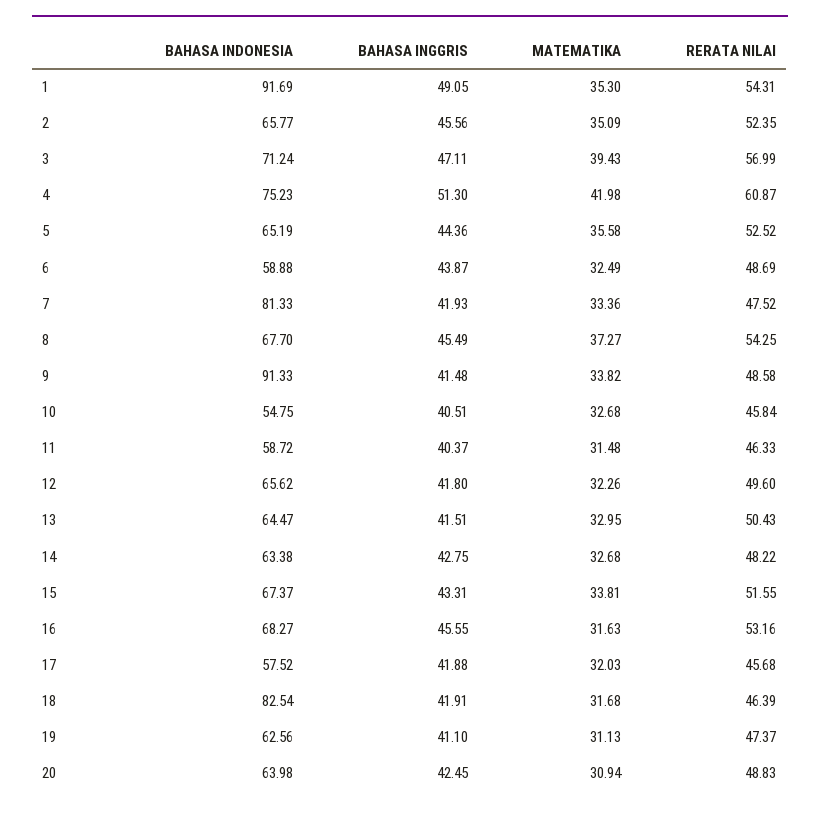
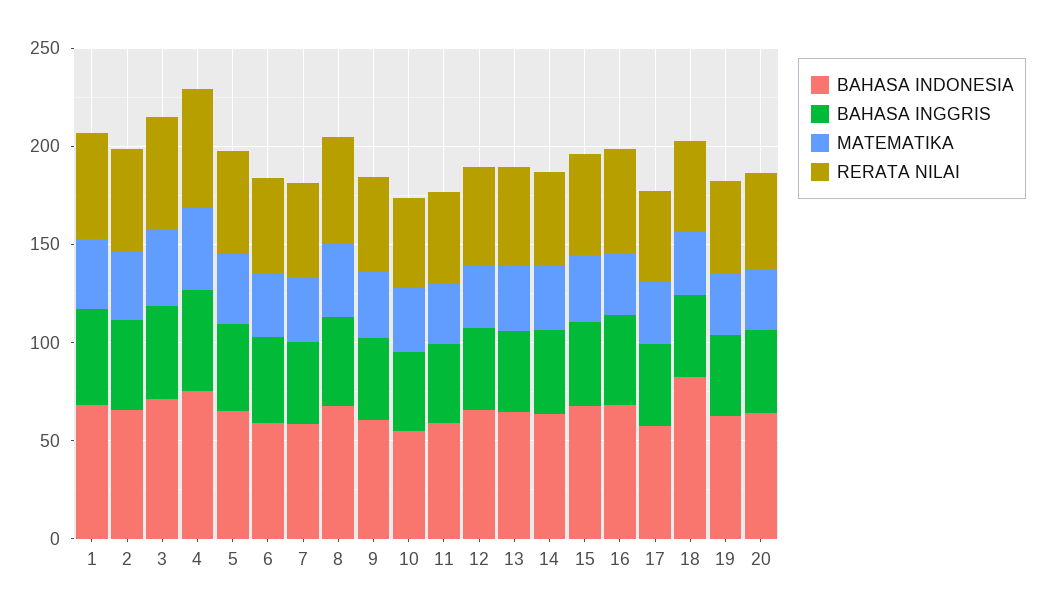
  {
    "BAHASA INDONESIA": {
-     "1": 91.69,
+     "1": 70,
      "2": 65.77,
      "3": 71.24,
      "4": 75.23,
      "5": 65.19,
      "6": 58.88,
-     "7": 81.33,
+     "7": 60,
      "8": 67.7,
-     "9": 91.33,
+     "9": 60,
      "10": 54.75,
      "11": 58.72,
      "12": 65.62,
      "13": 64.47,
      "14": 63.38,
      "15": 67.37,
      "16": 68.27,
      "17": 57.52,
      "18": 82.54,
      "19": 62.56,
      "20": 63.98
    },
    "BAHASA INGGRIS": {
      "1": 49.05,
      "2": 45.56,
      "3": 47.11,
      "4": 51.3,
      "5": 44.36,
      "6": 43.87,
      "7": 41.93,
      "8": 45.49,
      "9": 41.48,
      "10": 40.51,
      "11": 40.37,
      "12": 41.8,
      "13": 41.51,
      "14": 42.75,
      "15": 43.31,
      "16": 45.55,
      "17": 41.88,
      "18": 41.91,
      "19": 41.1,
      "20": 42.45
    },
    "MATEMATIKA": {
      "1": 35.3,
      "2": 35.09,
      "3": 39.43,
      "4": 41.98,
      "5": 35.58,
      "6": 32.49,
      "7": 33.36,
      "8": 37.27,
      "9": 33.82,
      "10": 32.68,
      "11": 31.48,
      "12": 32.26,
      "13": 32.95,
      "14": 32.68,
      "15": 33.81,
      "16": 31.63,
      "17": 32.03,
      "18": 31.68,
      "19": 31.13,
      "20": 30.94
    },
    "RERATA NILAI": {
      "1": 54.31,
      "2": 52.35,
      "3": 56.99,
      "4": 60.87,
      "5": 52.52,
      "6": 48.69,
      "7": 47.52,
      "8": 54.25,
      "9": 48.58,
      "10": 45.84,
      "11": 46.33,
      "12": 49.6,
      "13": 50.43,
      "14": 48.22,
      "15": 51.55,
      "16": 53.16,
      "17": 45.68,
      "18": 46.39,
      "19": 47.37,
      "20": 48.83
    }
  }

